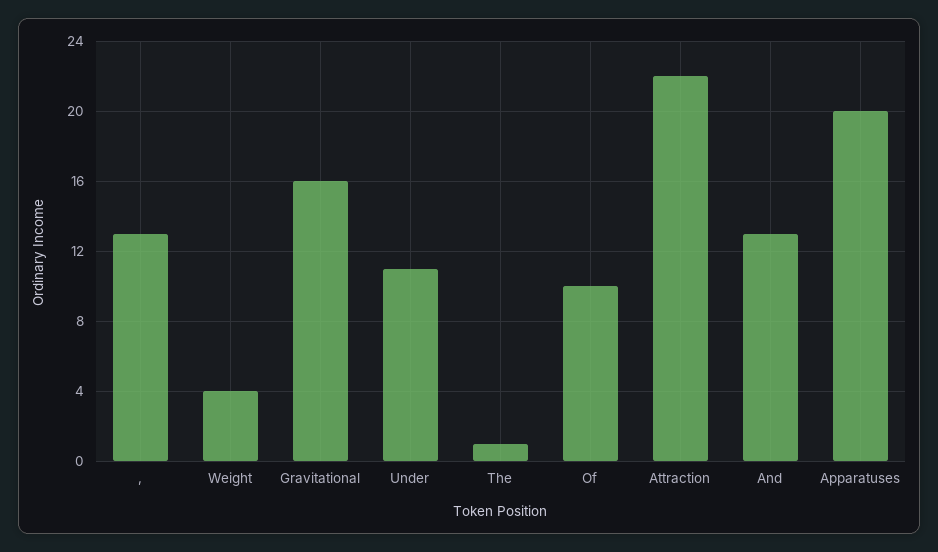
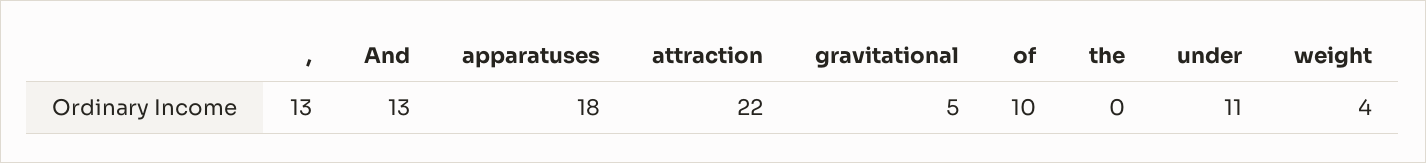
  {
    ",": 13,
    "Weight": 4,
-   "Gravitational": 16,
+   "Gravitational": 5,
    "Under": 11,
-   "The": 1,
+   "The": 0,
    "Of": 10,
    "Attraction": 22,
    "And": 13,
-   "Apparatuses": 20
+   "Apparatuses": 18
  }

